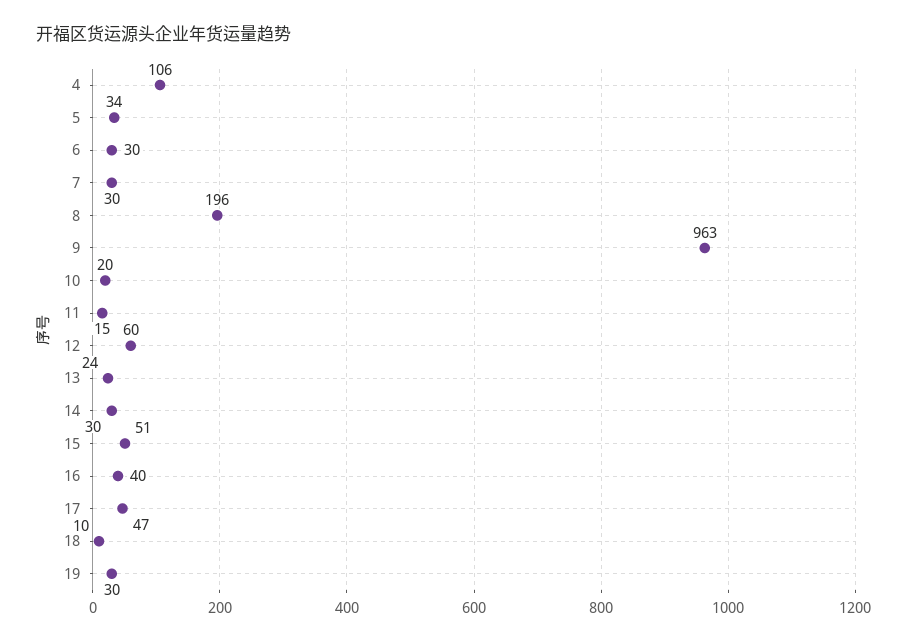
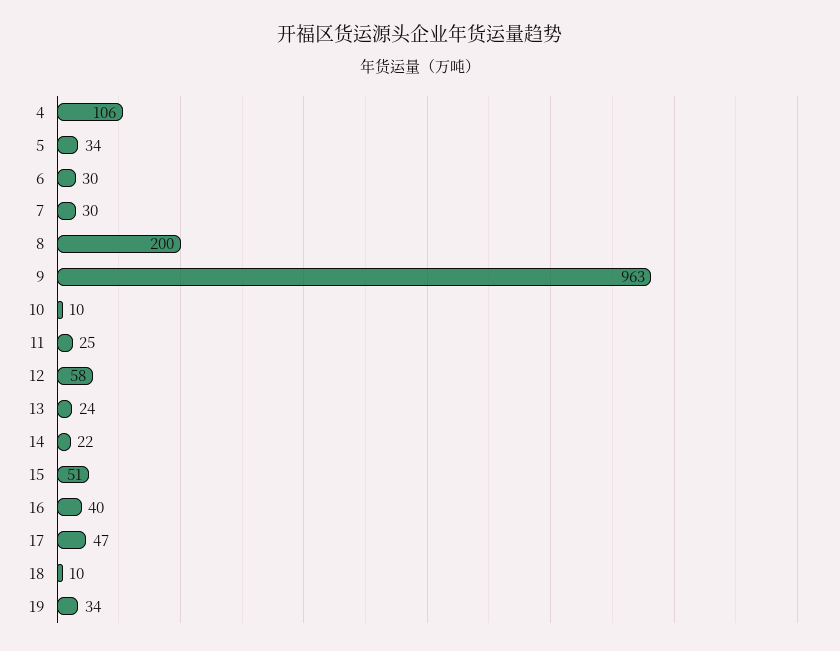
  {
    "4": 106,
    "5": 34,
    "6": 30,
    "7": 30,
-   "8": 196,
+   "8": 200,
    "9": 963,
-   "10": 20,
+   "10": 10,
-   "11": 15,
+   "11": 25,
-   "12": 60,
+   "12": 58,
    "13": 24,
-   "14": 30,
+   "14": 22,
    "15": 51,
    "16": 40,
    "17": 47,
    "18": 10,
-   "19": 30
+   "19": 34
  }

